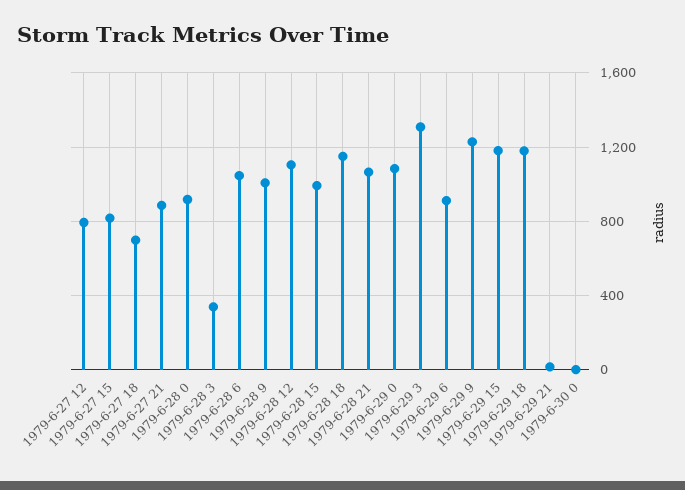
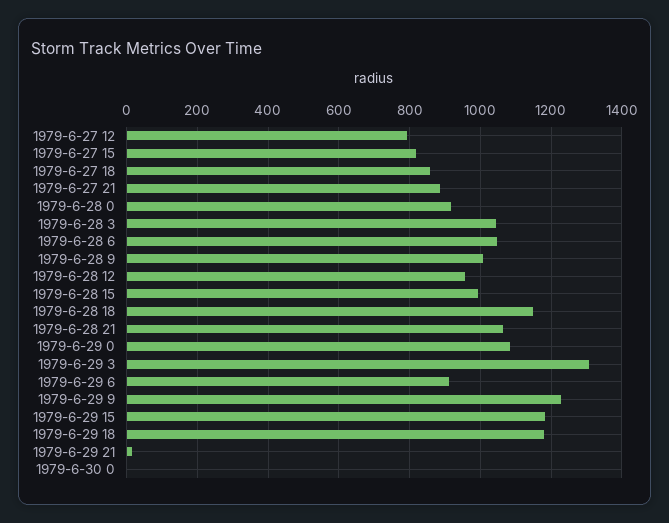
  {
    "1979-6-27 12": 800,
    "1979-6-27 15": 820,
-   "1979-6-27 18": 700,
+   "1979-6-27 18": 860,
    "1979-6-27 21": 880,
    "1979-6-28 0": 920,
-   "1979-6-28 3": 350,
+   "1979-6-28 3": 1040,
    "1979-6-28 6": 1040,
    "1979-6-28 9": 1000,
-   "1979-6-28 12": 1100,
+   "1979-6-28 12": 960,
    "1979-6-28 15": 1000,
    "1979-6-28 18": 1140,
    "1979-6-28 21": 1060,
    "1979-6-29 0": 1080,
    "1979-6-29 3": 1300,
    "1979-6-29 6": 920,
    "1979-6-29 9": 1220,
    "1979-6-29 15": 1180,
    "1979-6-29 18": 1180,
    "1979-6-29 21": 20,
    "1979-6-30 0": 0
  }

